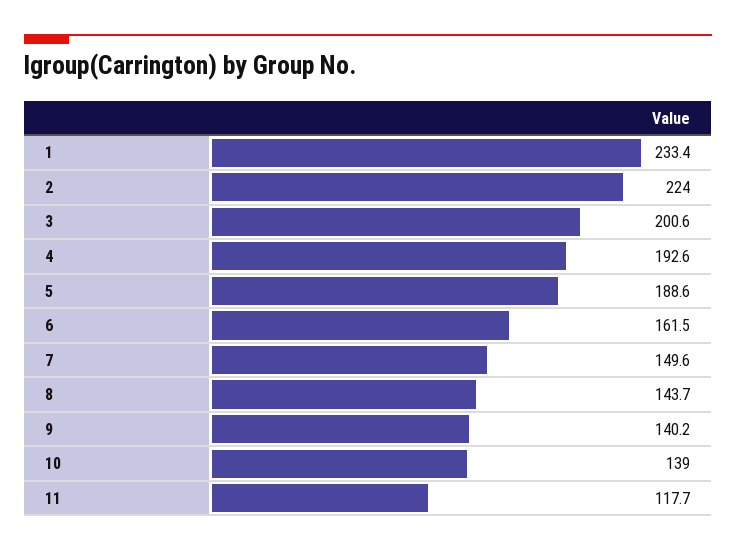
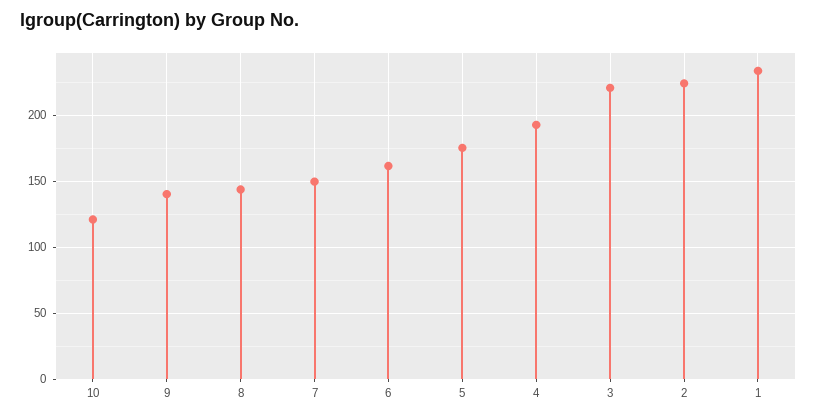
  {
    "1": 233.4,
    "2": 224,
-   "3": 200.6,
+   "3": 220,
    "4": 192.6,
-   "5": 188.6,
+   "5": 175,
    "6": 161.5,
    "7": 149.6,
    "8": 143.7,
    "9": 140.2,
-   "10": 139,
+   "10": 120
-   "11": 117.7
  }

